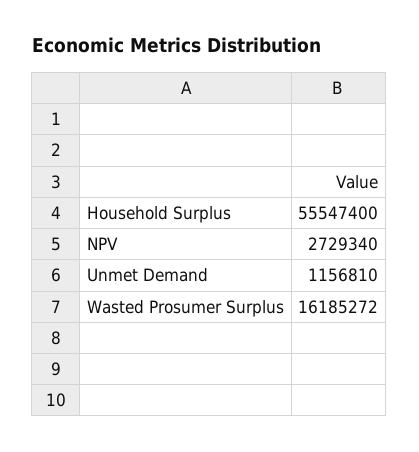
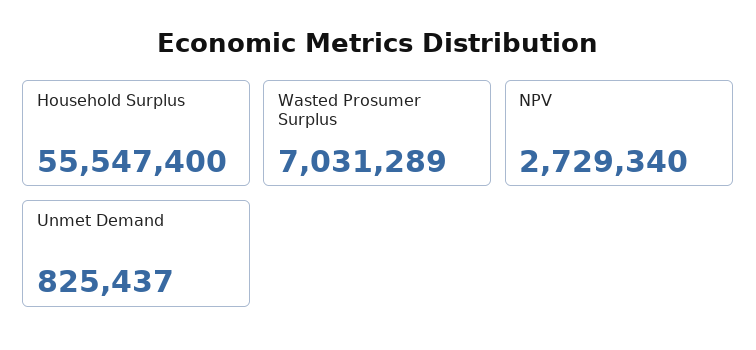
  {
    "Household Surplus": 55547400,
    "NPV": 2729340,
-   "Unmet Demand": 1156810,
+   "Unmet Demand": 825437,
-   "Wasted Prosumer Surplus": 16185272
+   "Wasted Prosumer Surplus": 7031289
  }

